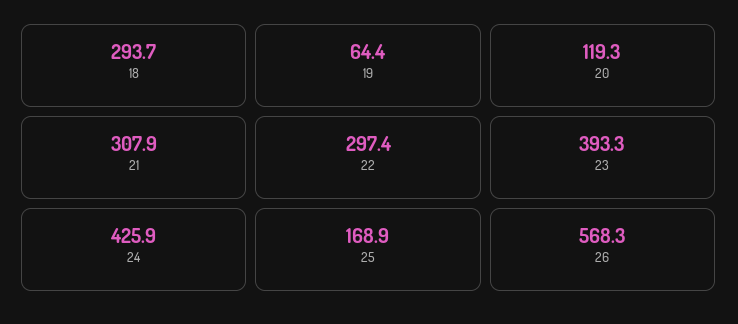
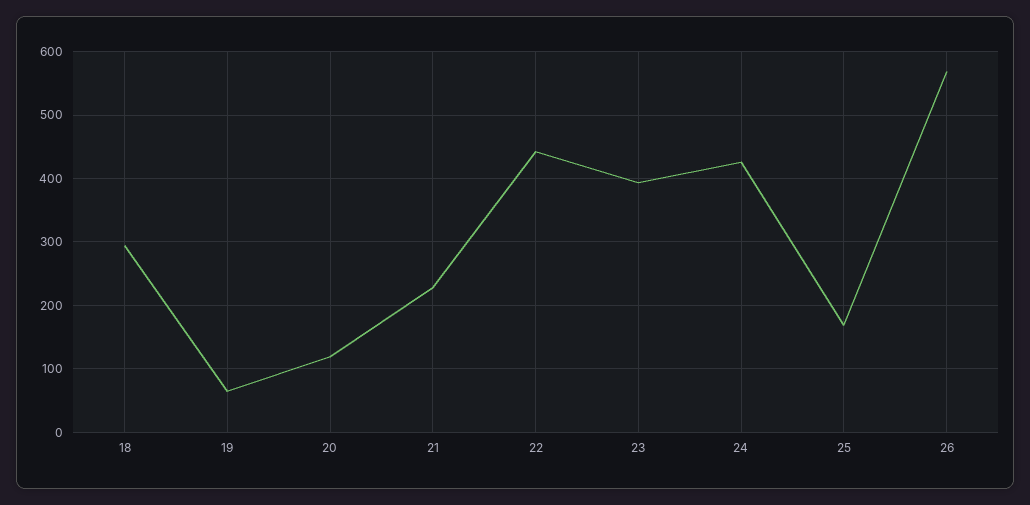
  {
    "18": 293.7,
    "19": 64.4,
    "20": 119.3,
-   "21": 307.9,
+   "21": 230,
-   "22": 297.4,
+   "22": 440,
    "23": 393.3,
    "24": 425.9,
    "25": 168.9,
    "26": 568.3
  }

